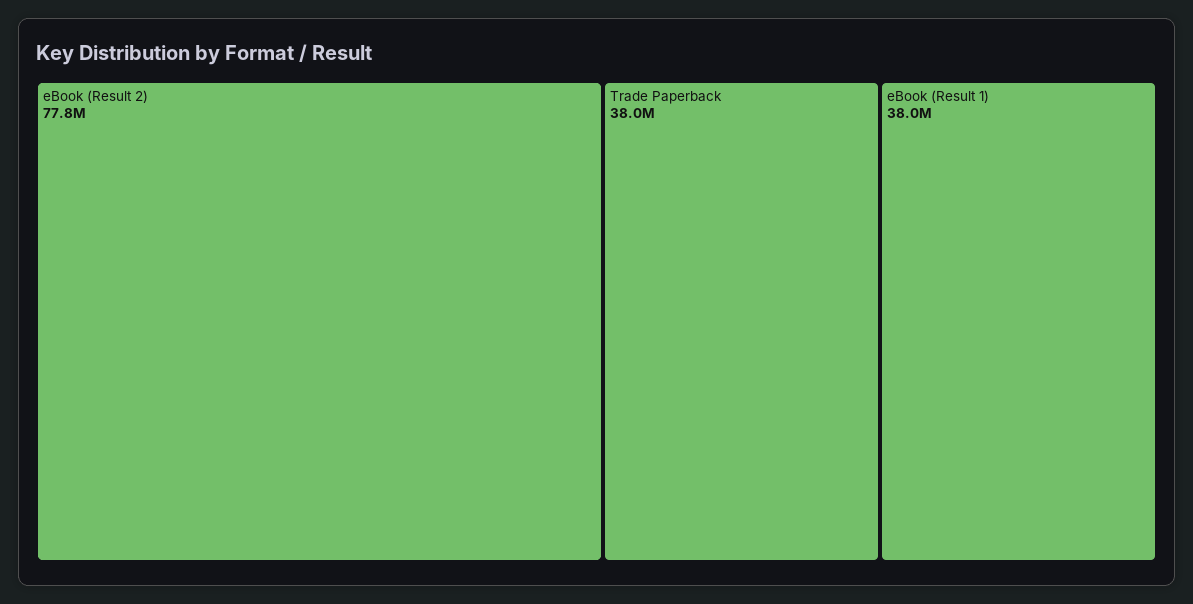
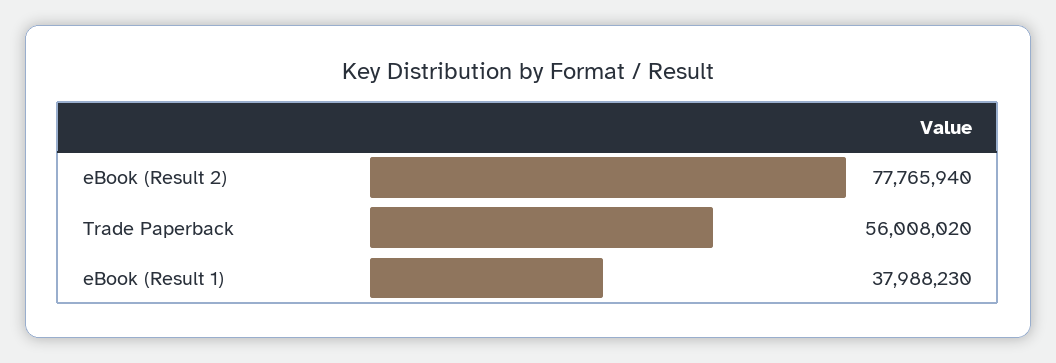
  {
    "eBook (Result 2)": 77765940,
-   "Trade Paperback": 38000000,
+   "Trade Paperback": 56008020,
    "eBook (Result 1)": 37988230
  }

